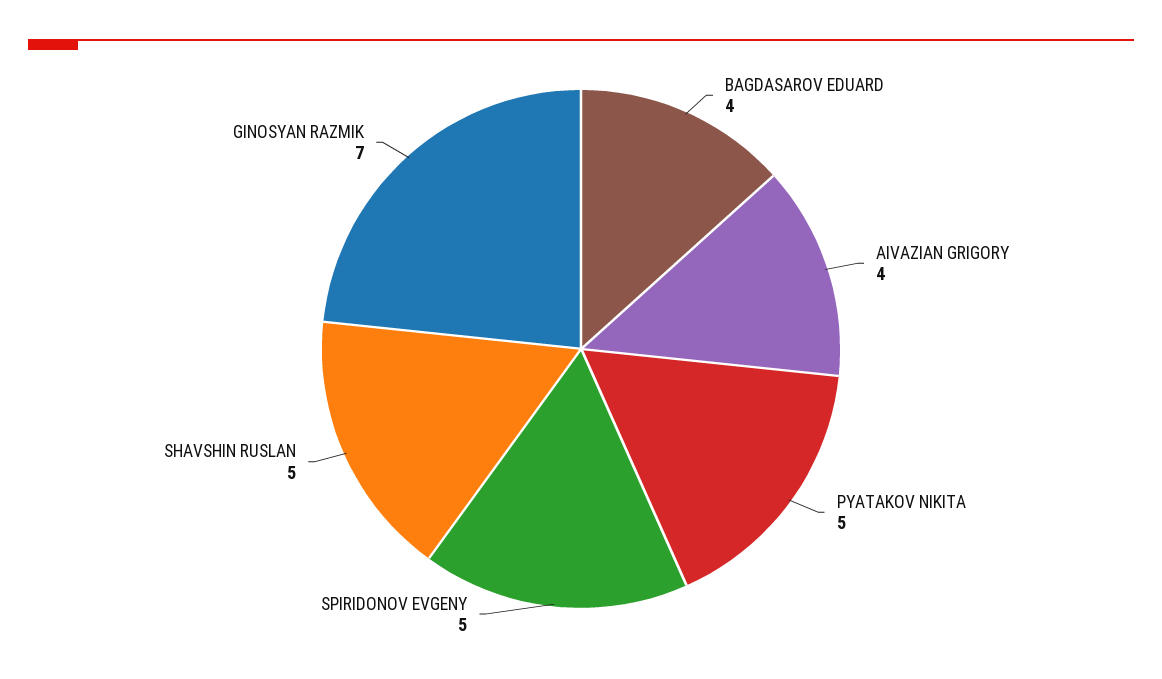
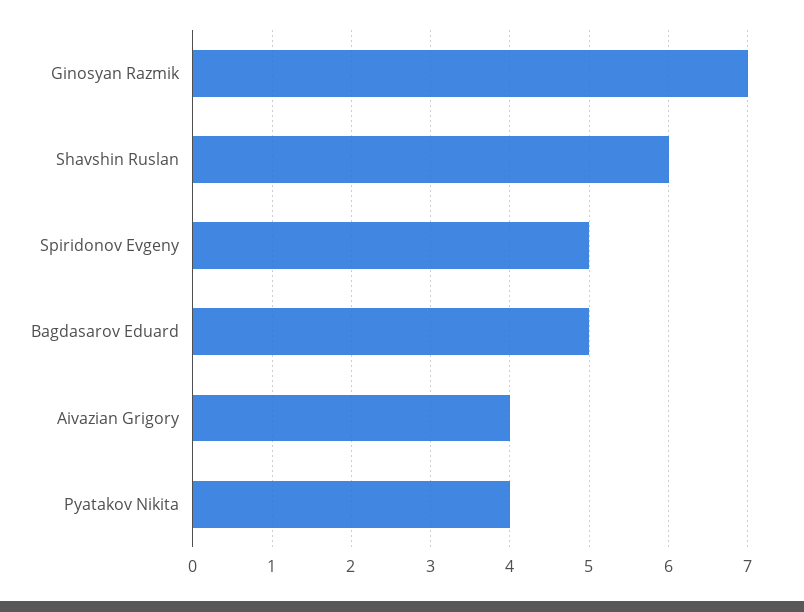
  {
-   "BAGDASAROV EDUARD": 4,
+   "BAGDASAROV EDUARD": 5,
    "AIVAZIAN GRIGORY": 4,
-   "PYATAKOV NIKITA": 5,
+   "PYATAKOV NIKITA": 4,
    "SPIRIDONOV EVGENY": 5,
-   "SHAVSHIN RUSLAN": 5,
+   "SHAVSHIN RUSLAN": 6,
    "GINOSYAN RAZMIK": 7
  }

